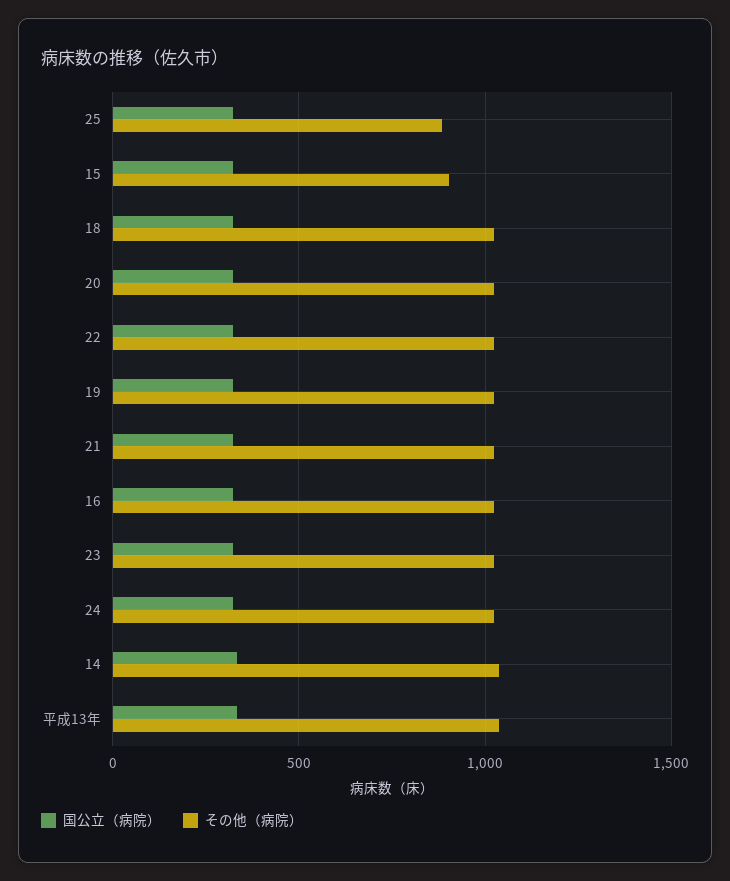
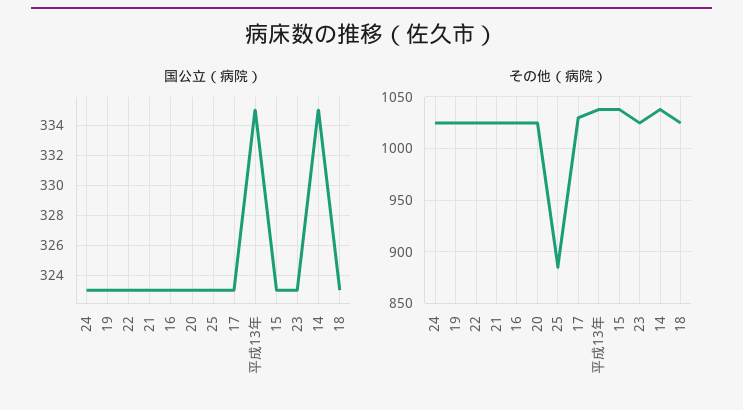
  {
    "国公立（病院）": {
      "25": 323,
      "15": 323,
      "18": 323,
      "20": 323,
      "22": 323,
      "19": 323,
      "21": 323,
      "16": 323,
      "23": 323,
      "24": 323,
      "14": 335,
-     "平成13年": 335
+     "平成13年": 335,
+     "17": 323
    },
    "その他（病院）": {
      "25": 890,
-     "15": 900,
+     "15": 1040,
      "18": 1030,
      "20": 1030,
      "22": 1030,
      "19": 1030,
      "21": 1030,
      "16": 1030,
      "23": 1030,
      "24": 1030,
      "14": 1040,
-     "平成13年": 1040
+     "平成13年": 1040,
+     "17": 1030
    }
  }

